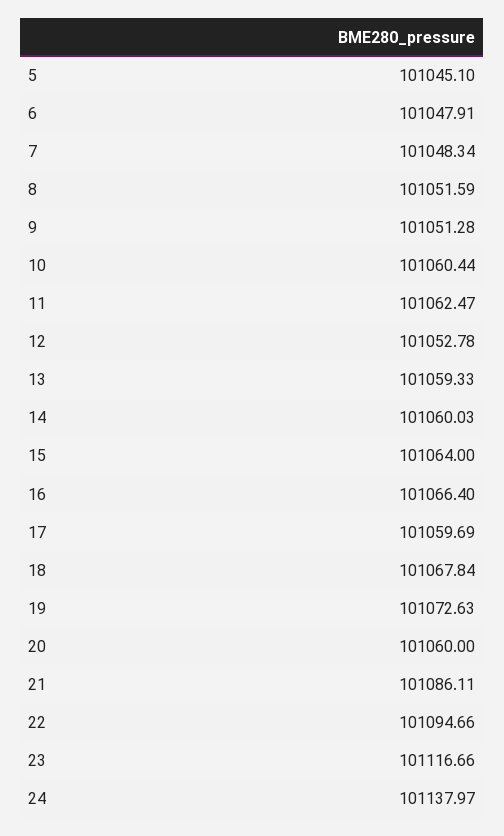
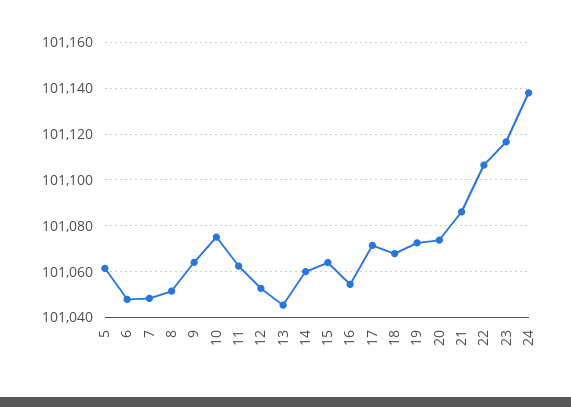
  {
-   "5": 101045.1,
+   "5": 101060,
    "6": 101047.91,
    "7": 101048.34,
    "8": 101051.59,
-   "9": 101051.28,
+   "9": 101065,
-   "10": 101060.44,
+   "10": 101075,
    "11": 101062.47,
    "12": 101052.78,
-   "13": 101059.33,
+   "13": 101045,
    "14": 101060.03,
    "15": 101064,
-   "16": 101066.4,
+   "16": 101055,
-   "17": 101059.69,
+   "17": 101070,
    "18": 101067.84,
    "19": 101072.63,
-   "20": 101060,
+   "20": 101075,
    "21": 101086.11,
-   "22": 101094.66,
+   "22": 101105,
    "23": 101116.66,
    "24": 101137.97
  }

